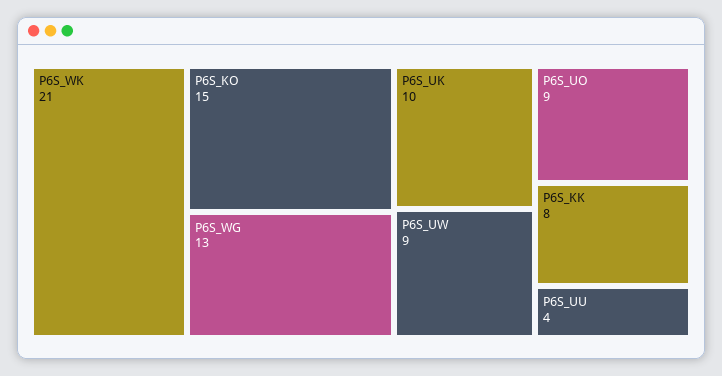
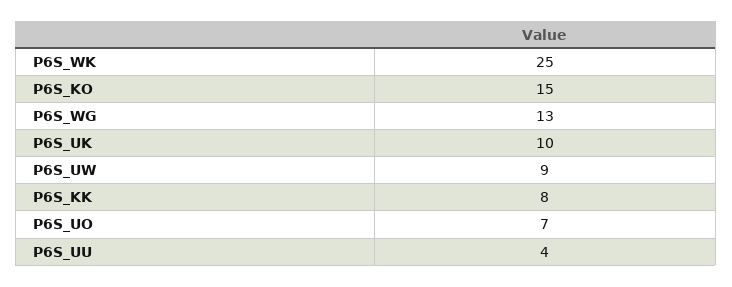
  {
-   "P6S_WK": 21,
+   "P6S_WK": 25,
    "P6S_KO": 15,
    "P6S_WG": 13,
    "P6S_UK": 10,
    "P6S_UW": 9,
-   "P6S_UO": 9,
+   "P6S_UO": 7,
    "P6S_KK": 8,
    "P6S_UU": 4
  }

